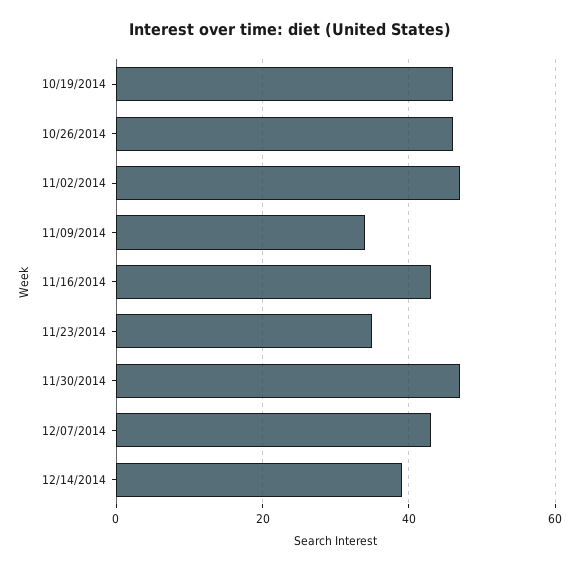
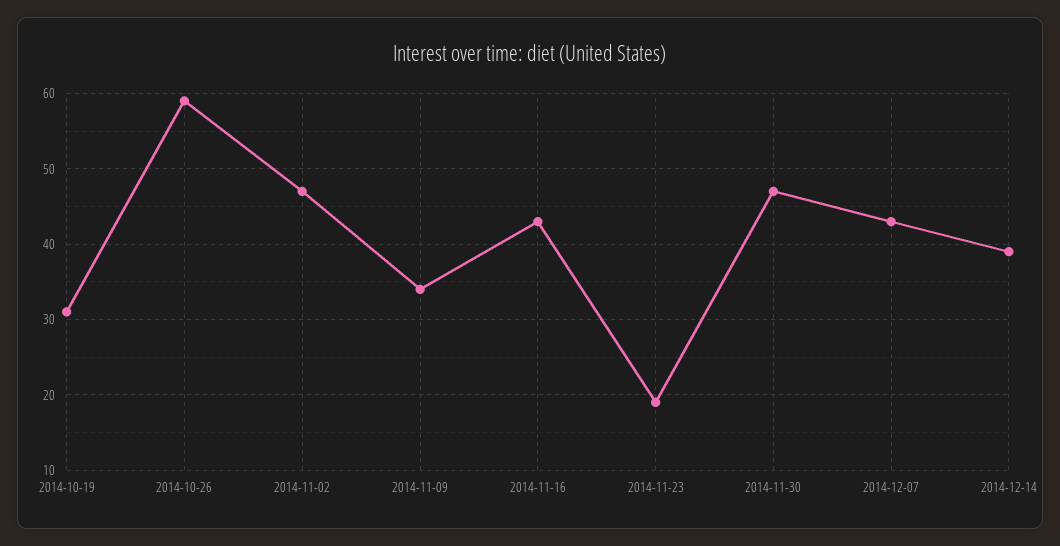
  {
-   "10/19/2014": 45,
+   "10/19/2014": 31,
-   "10/26/2014": 45,
+   "10/26/2014": 59,
    "11/02/2014": 47,
    "11/09/2014": 34,
    "11/16/2014": 43,
-   "11/23/2014": 35,
+   "11/23/2014": 19,
    "11/30/2014": 47,
    "12/07/2014": 43,
    "12/14/2014": 39
  }

